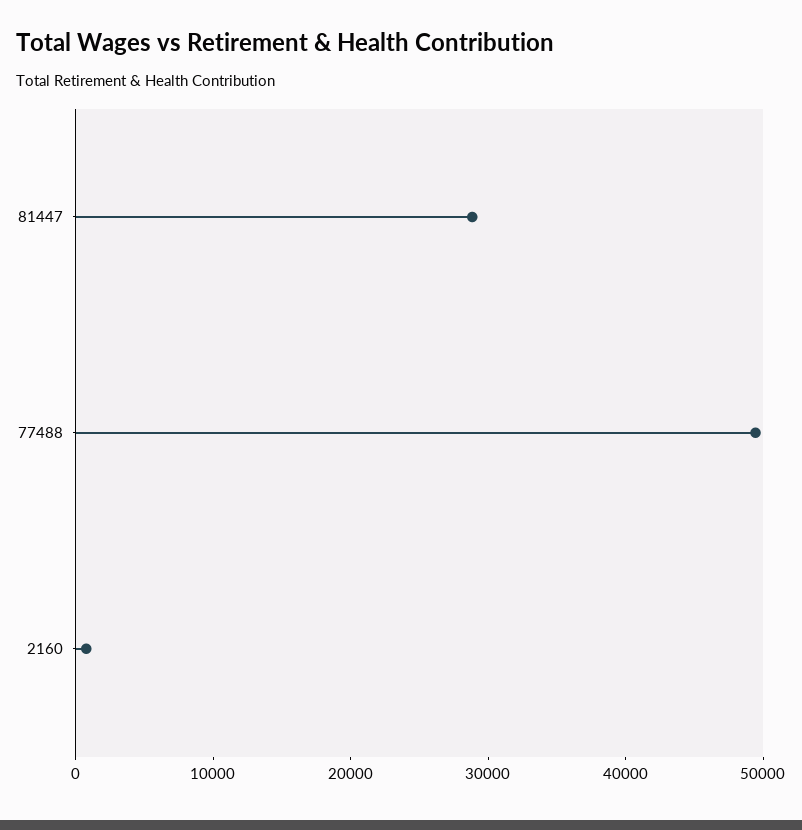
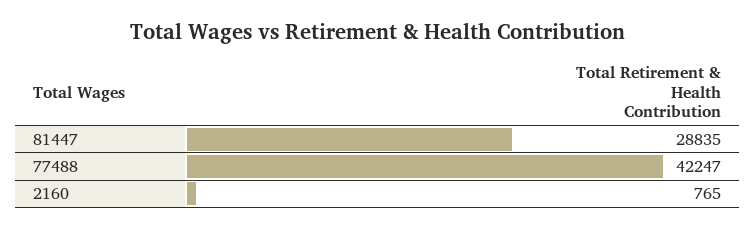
  {
    "81447": 28835,
-   "77488": 50000,
+   "77488": 42247,
    "2160": 765
  }

